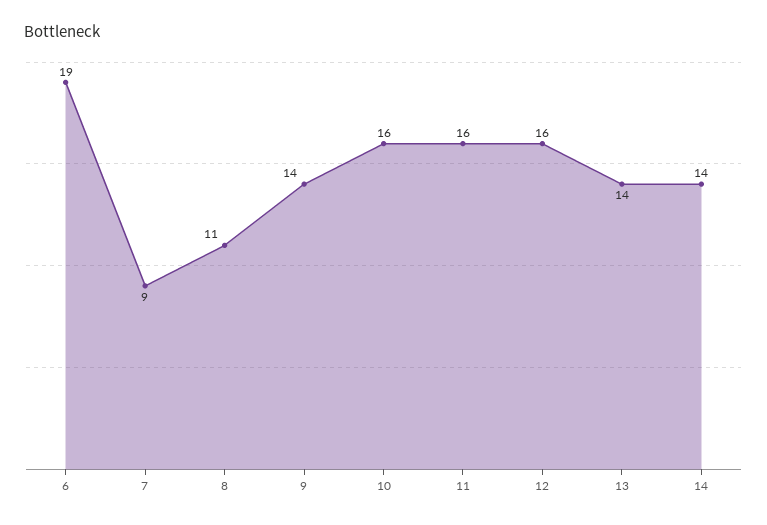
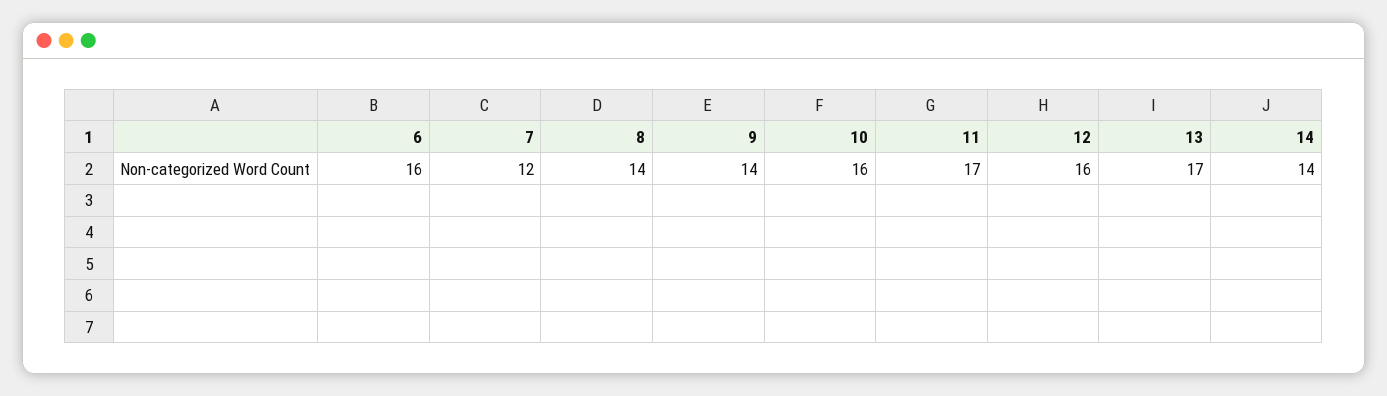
  {
-   "6": 19,
+   "6": 16,
-   "7": 9,
+   "7": 12,
-   "8": 11,
+   "8": 14,
    "9": 14,
    "10": 16,
-   "11": 16,
+   "11": 17,
    "12": 16,
-   "13": 14,
+   "13": 17,
    "14": 14
  }

